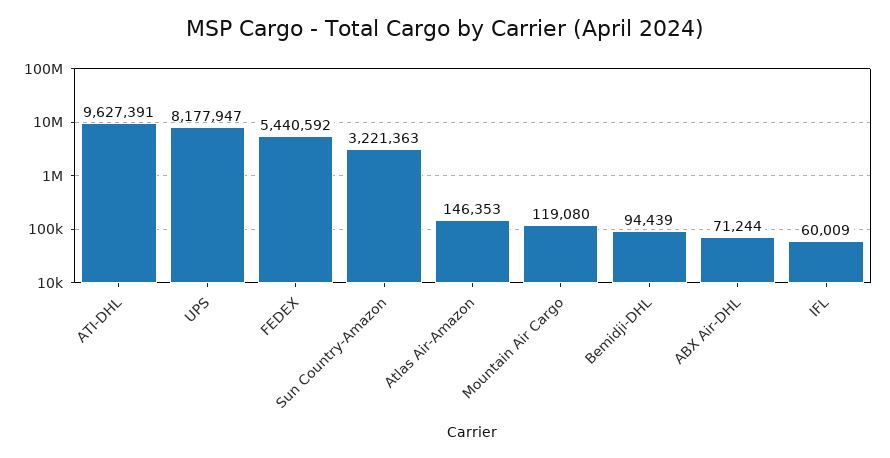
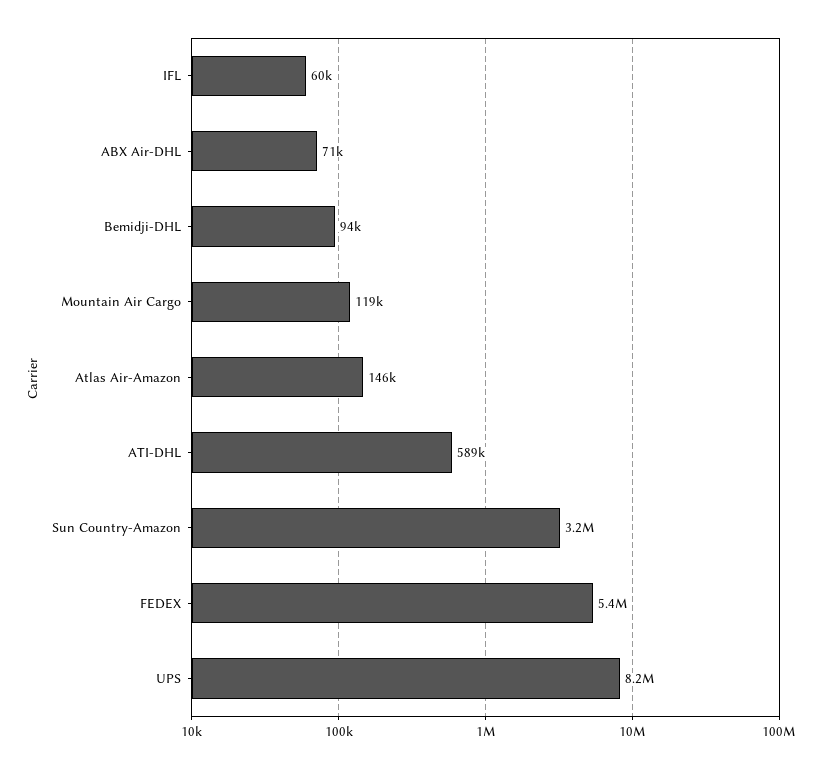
  {
-   "ATI-DHL": 9627391,
+   "ATI-DHL": 589000,
    "UPS": 8177947,
    "FEDEX": 5440592,
    "Sun Country-Amazon": 3221363,
    "Atlas Air-Amazon": 146353,
    "Mountain Air Cargo": 119080,
    "Bemidji-DHL": 94439,
    "ABX Air-DHL": 71244,
    "IFL": 60009
  }

